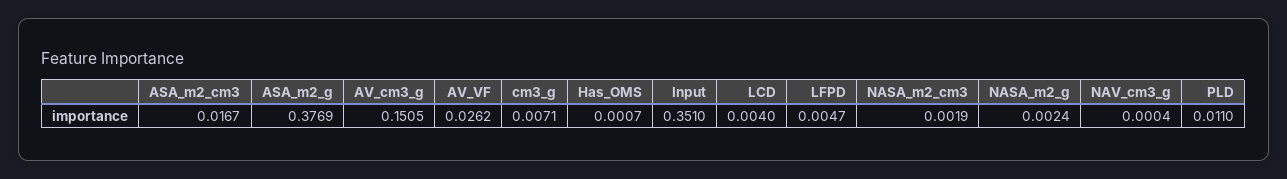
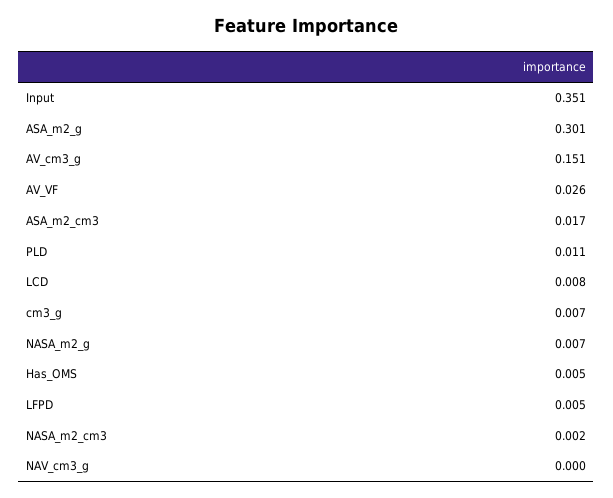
  {
    "ASA_m2_cm3": 0.0167,
-   "ASA_m2_g": 0.3769,
+   "ASA_m2_g": 0.301,
    "AV_cm3_g": 0.1505,
    "AV_VF": 0.0262,
    "cm3_g": 0.0071,
-   "Has_OMS": 0.0007,
+   "Has_OMS": 0.005,
    "Input": 0.351,
-   "LCD": 0.004,
+   "LCD": 0.008,
    "LFPD": 0.0047,
    "NASA_m2_cm3": 0.0019,
-   "NASA_m2_g": 0.0024,
+   "NASA_m2_g": 0.007,
    "NAV_cm3_g": 0.0004,
    "PLD": 0.011
  }

